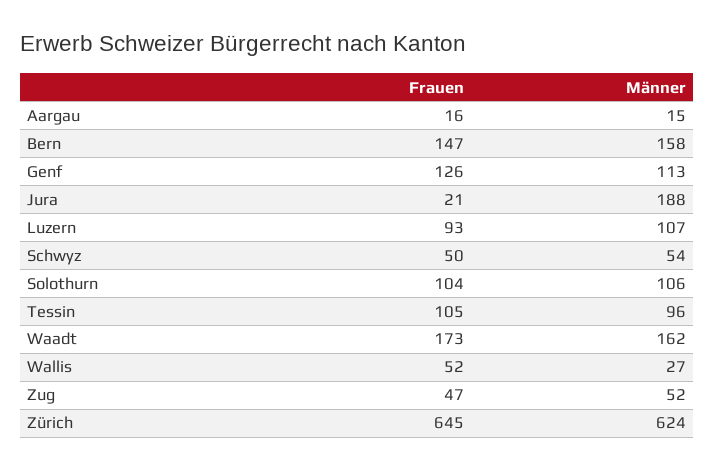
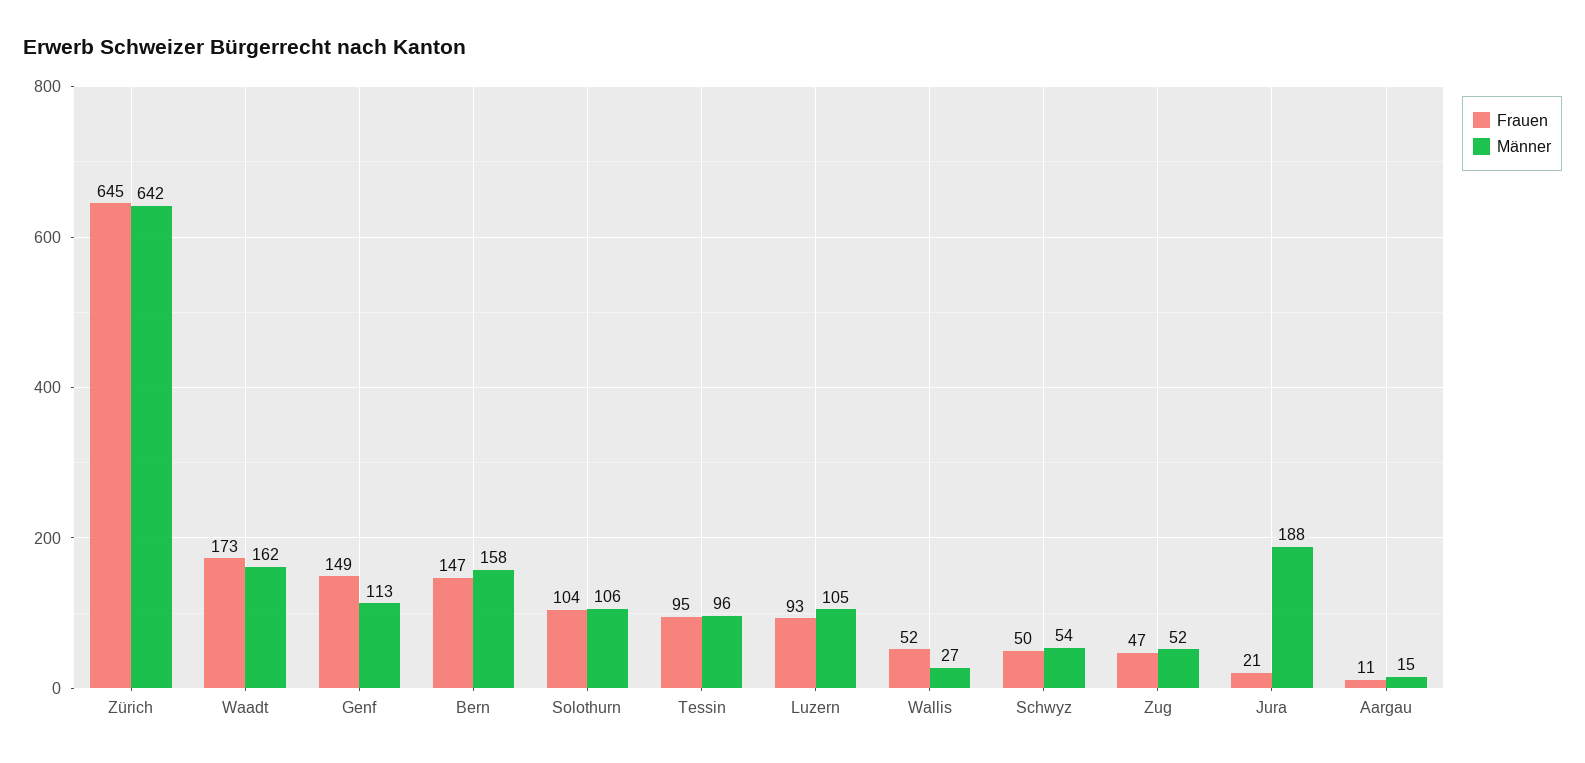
  {
    "Frauen": {
-     "Aargau": 16,
+     "Aargau": 11,
      "Bern": 147,
-     "Genf": 126,
+     "Genf": 149,
      "Jura": 21,
      "Luzern": 93,
      "Schwyz": 50,
      "Solothurn": 104,
-     "Tessin": 105,
+     "Tessin": 95,
      "Waadt": 173,
      "Wallis": 52,
      "Zug": 47,
      "Zürich": 645
    },
    "Männer": {
      "Aargau": 15,
      "Bern": 158,
      "Genf": 113,
      "Jura": 188,
-     "Luzern": 107,
+     "Luzern": 105,
      "Schwyz": 54,
      "Solothurn": 106,
      "Tessin": 96,
      "Waadt": 162,
      "Wallis": 27,
      "Zug": 52,
-     "Zürich": 624
+     "Zürich": 642
    }
  }

